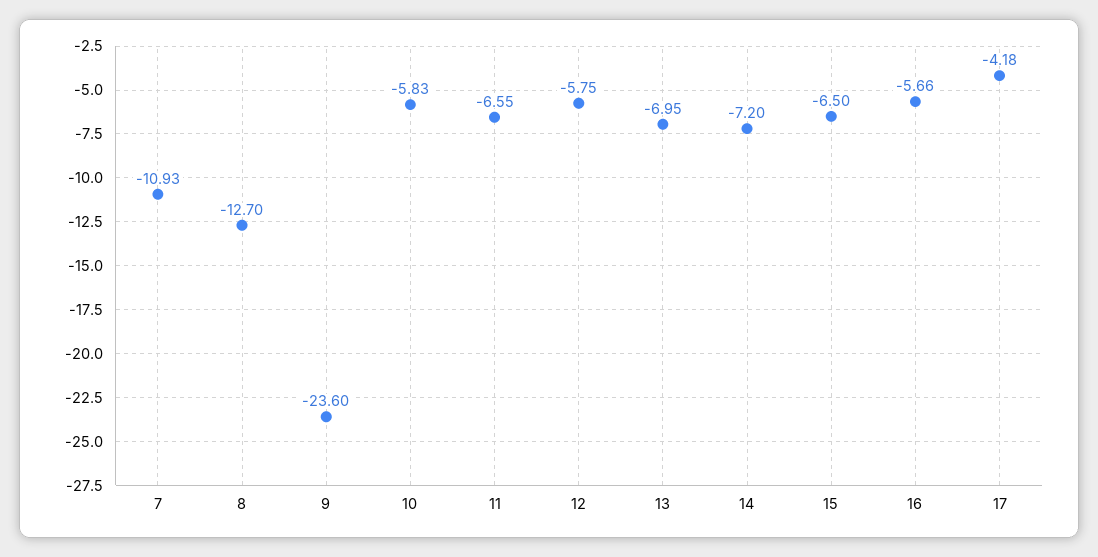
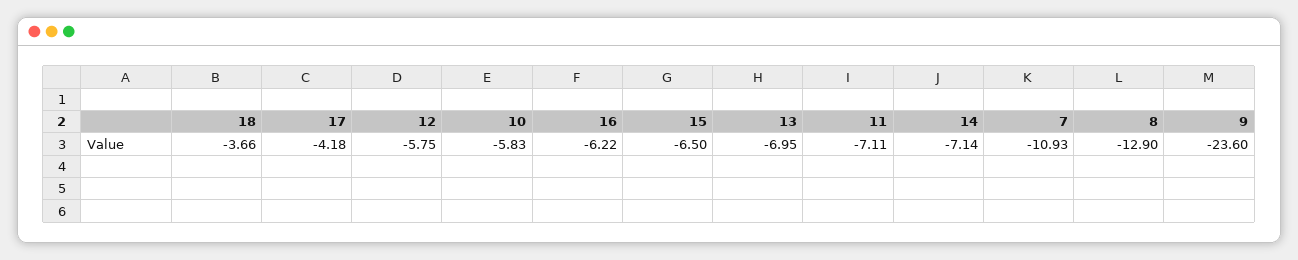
  {
    "7": -10.93,
-   "8": -12.7,
+   "8": -12.9,
    "9": -23.6,
    "10": -5.83,
-   "11": -6.55,
+   "11": -7.11,
    "12": -5.75,
    "13": -6.95,
-   "14": -7.2,
+   "14": -7.14,
    "15": -6.5,
-   "16": -5.66,
+   "16": -6.22,
-   "17": -4.18
+   "17": -4.18,
+   "18": -3.66
  }

